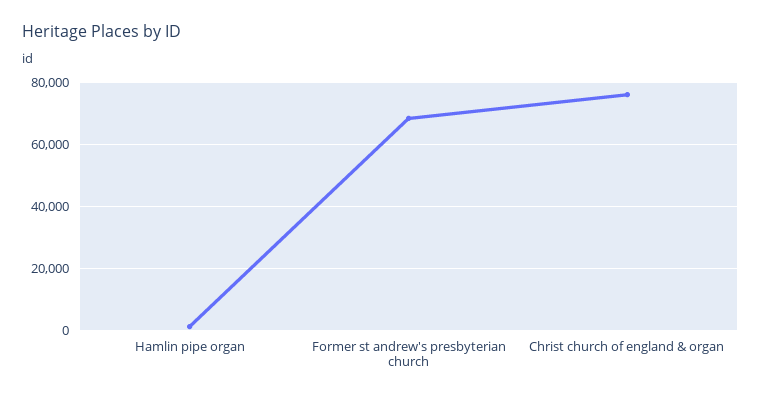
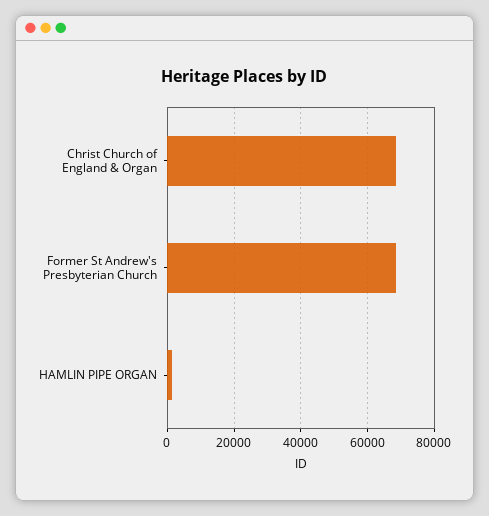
  {
    "Hamlin pipe organ": 2000,
    "Former st andrew's presbyterian church": 68000,
-   "Christ church of england & organ": 76000
+   "Christ church of england & organ": 68000
  }

